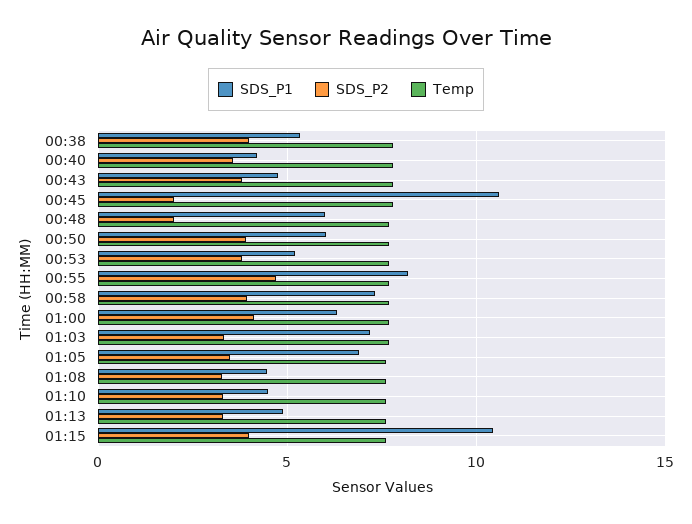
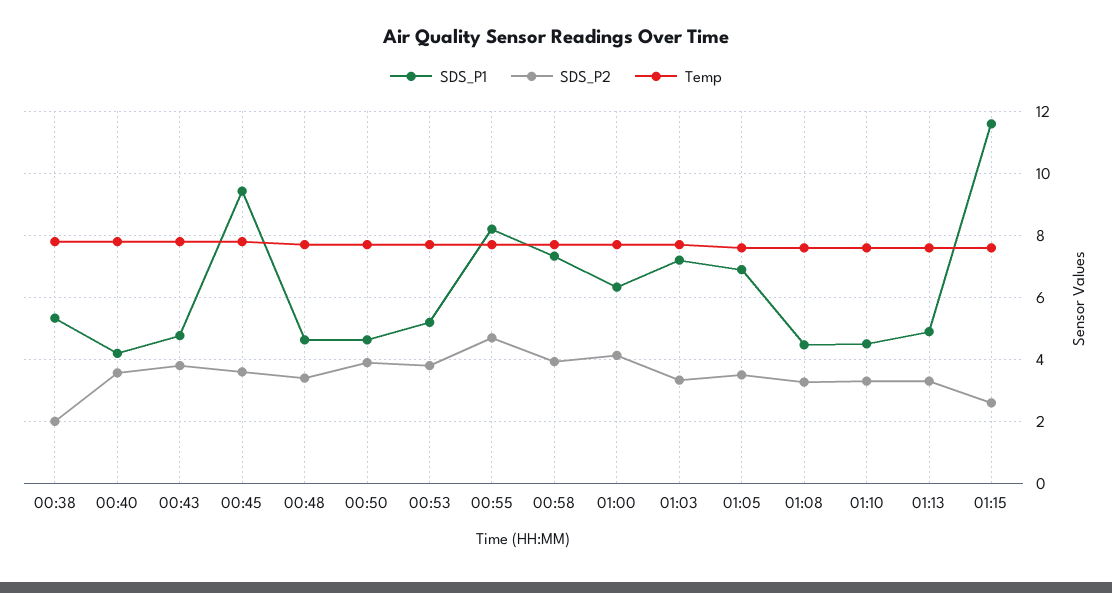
  {
    "SDS_P1": {
      "00:38": 5.4,
      "00:40": 4.2,
      "00:43": 4.8,
-     "00:45": 10.5,
+     "00:45": 9.4,
-     "00:48": 6,
+     "00:48": 4.6,
-     "00:50": 6,
+     "00:50": 4.6,
      "00:53": 5.2,
      "00:55": 8.2,
      "00:58": 7.4,
      "01:00": 6.4,
      "01:03": 7.2,
      "01:05": 7,
      "01:08": 4.4,
      "01:10": 4.6,
      "01:13": 5,
-     "01:15": 10.5
+     "01:15": 11.6
    },
    "SDS_P2": {
-     "00:38": 4,
+     "00:38": 2,
      "00:40": 3.6,
      "00:43": 3.8,
-     "00:45": 2,
+     "00:45": 3.6,
-     "00:48": 2,
+     "00:48": 3.4,
      "00:50": 4,
      "00:53": 3.8,
      "00:55": 4.8,
      "00:58": 4,
      "01:00": 4.2,
      "01:03": 3.4,
      "01:05": 3.6,
      "01:08": 3.2,
      "01:10": 3.4,
      "01:13": 3.4,
-     "01:15": 4
+     "01:15": 2.6
    },
    "Temp": {
      "00:38": 7.8,
      "00:40": 7.8,
      "00:43": 7.8,
      "00:45": 7.8,
      "00:48": 7.8,
      "00:50": 7.8,
      "00:53": 7.8,
      "00:55": 7.8,
      "00:58": 7.8,
      "01:00": 7.8,
      "01:03": 7.8,
      "01:05": 7.6,
      "01:08": 7.6,
      "01:10": 7.6,
      "01:13": 7.6,
      "01:15": 7.6
    }
  }

